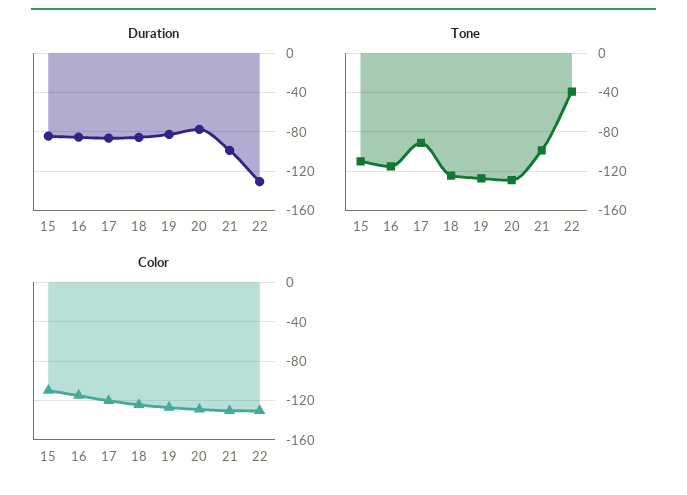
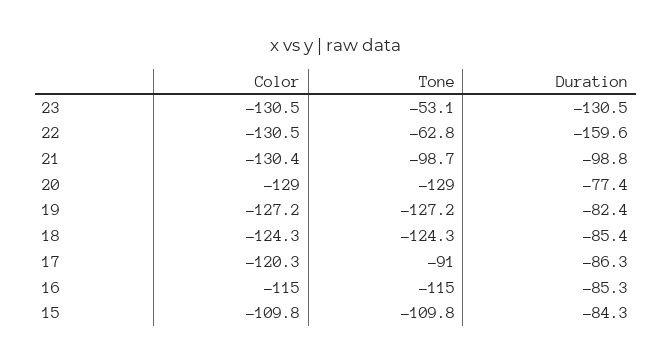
  {
    "Duration": {
      "15": -84.3,
      "16": -85.3,
      "17": -86.3,
      "18": -85.4,
      "19": -82.4,
      "20": -77.4,
      "21": -98.8,
-     "22": -130
+     "22": -159.6,
+     "23": -130.5
    },
    "Tone": {
      "15": -109.8,
      "16": -115,
      "17": -91,
      "18": -124.3,
      "19": -127.2,
      "20": -129,
      "21": -98.7,
-     "22": -40
+     "22": -62.8,
+     "23": -53.1
    },
    "Color": {
      "15": -109.8,
      "16": -115,
      "17": -120.3,
      "18": -124.3,
      "19": -127.2,
      "20": -129,
      "21": -130.4,
-     "22": -130.5
+     "22": -130.5,
+     "23": -130.5
    }
  }

